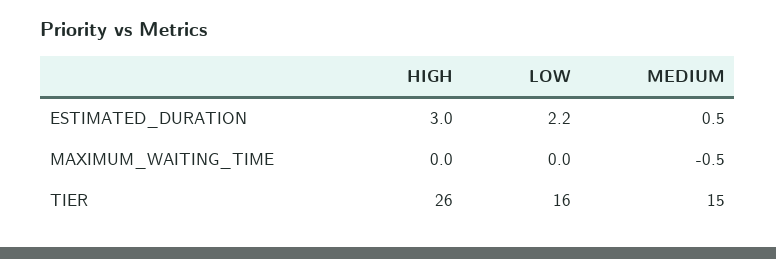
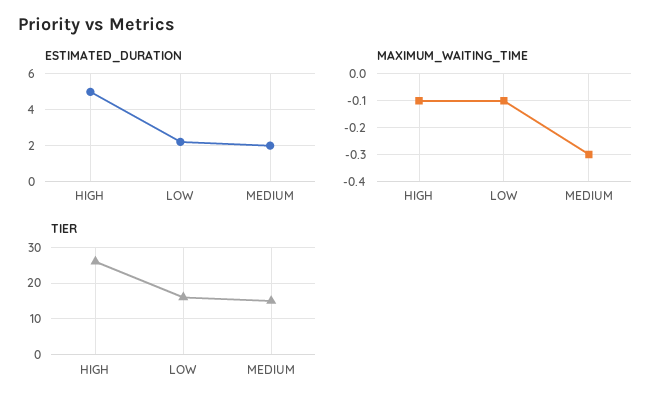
  {
    "ESTIMATED_DURATION": {
-     "HIGH": 3,
+     "HIGH": 5,
      "LOW": 2.2,
-     "MEDIUM": 0.5
+     "MEDIUM": 2
    },
    "MAXIMUM_WAITING_TIME": {
-     "HIGH": 0,
+     "HIGH": -0.1,
-     "LOW": 0,
+     "LOW": -0.1,
-     "MEDIUM": -0.5
+     "MEDIUM": -0.3
    },
    "TIER": {
      "HIGH": 26,
      "LOW": 16,
      "MEDIUM": 15
    }
  }

